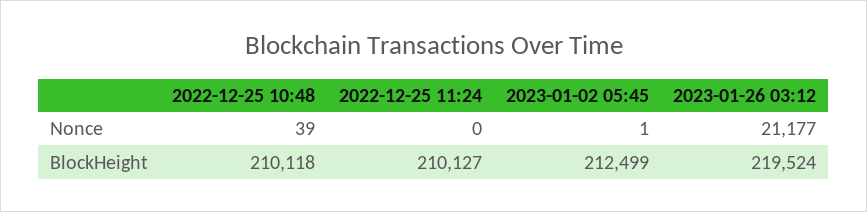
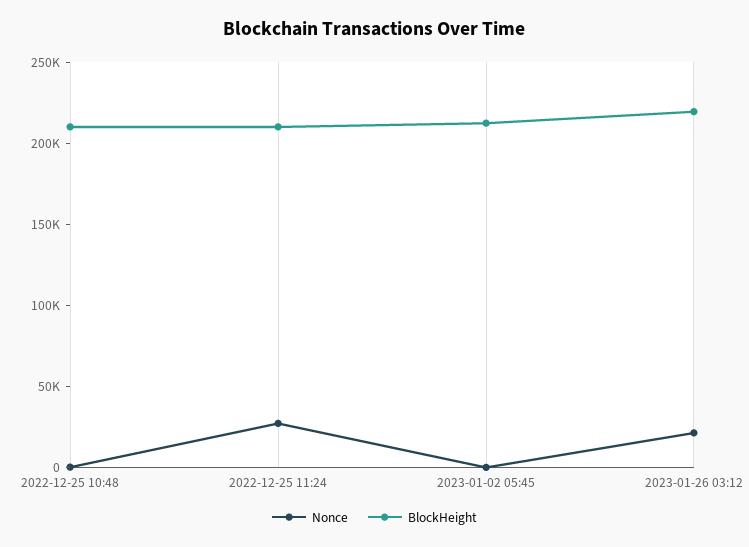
  {
    "Nonce": {
      "2022-12-25 10:48": 39,
-     "2022-12-25 11:24": 0,
+     "2022-12-25 11:24": 30000,
      "2023-01-02 05:45": 1,
      "2023-01-26 03:12": 21177
    },
    "BlockHeight": {
      "2022-12-25 10:48": 210118,
      "2022-12-25 11:24": 210127,
      "2023-01-02 05:45": 212499,
      "2023-01-26 03:12": 219524
    }
  }

